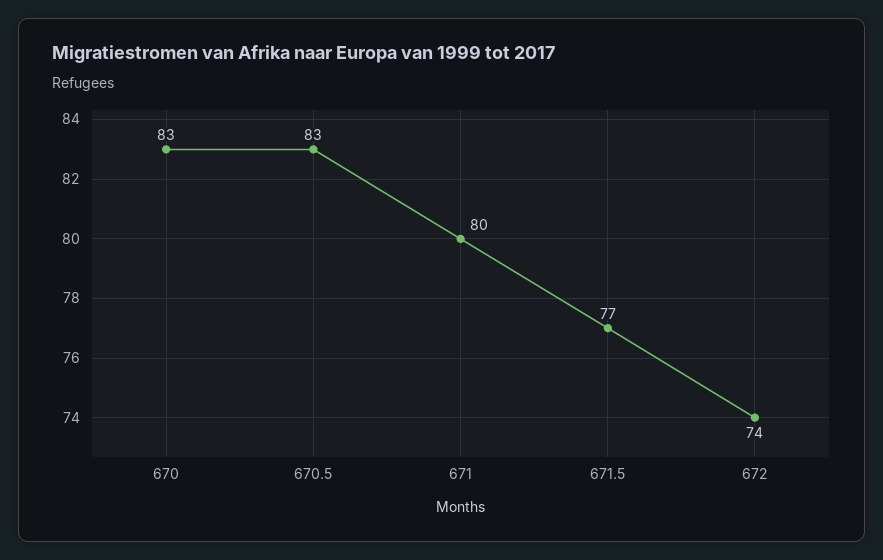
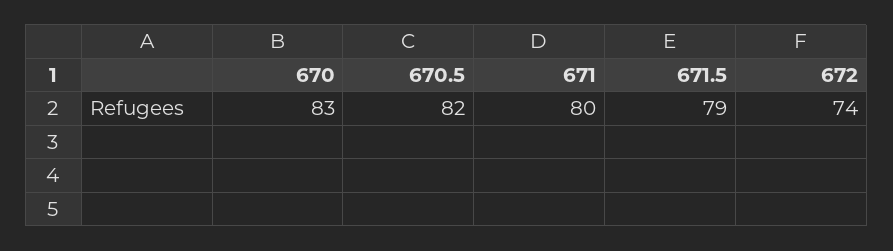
  {
    "670": 83,
-   "670.5": 83,
+   "670.5": 82,
    "671": 80,
-   "671.5": 77,
+   "671.5": 79,
    "672": 74
  }

